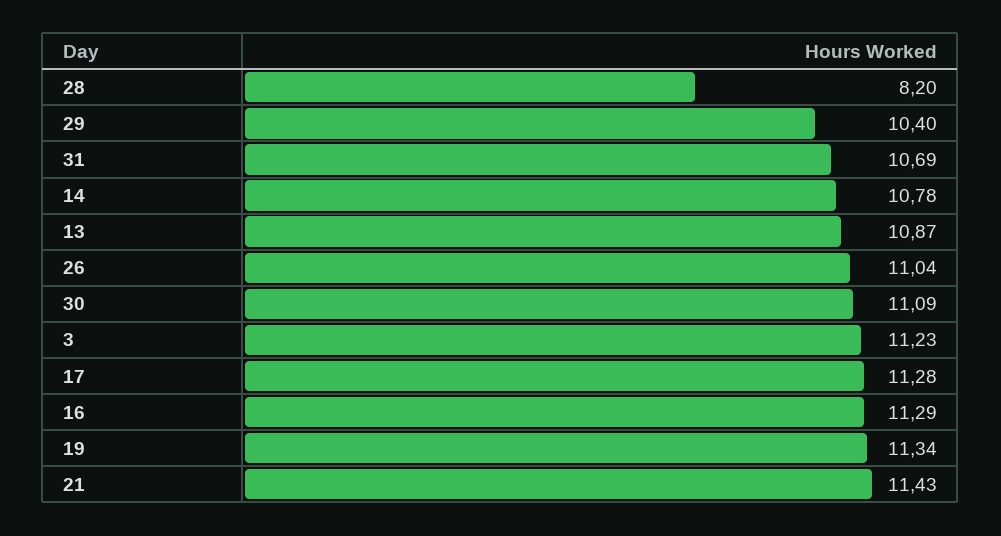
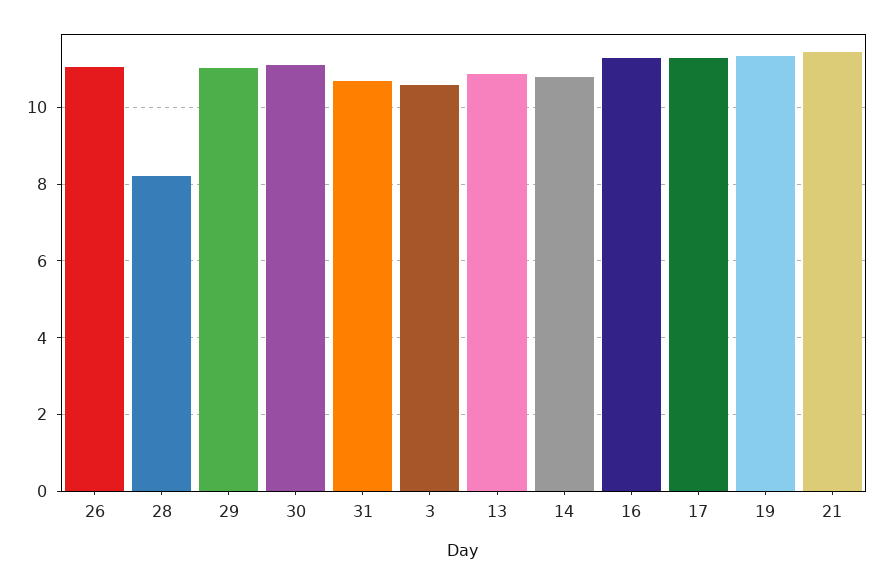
  {
    "28": 8.2,
-   "29": 10.4,
+   "29": 11,
    "31": 10.69,
    "14": 10.78,
    "13": 10.87,
    "26": 11.04,
    "30": 11.09,
-   "3": 11.23,
+   "3": 10.6,
    "17": 11.28,
    "16": 11.29,
    "19": 11.34,
    "21": 11.43
  }

